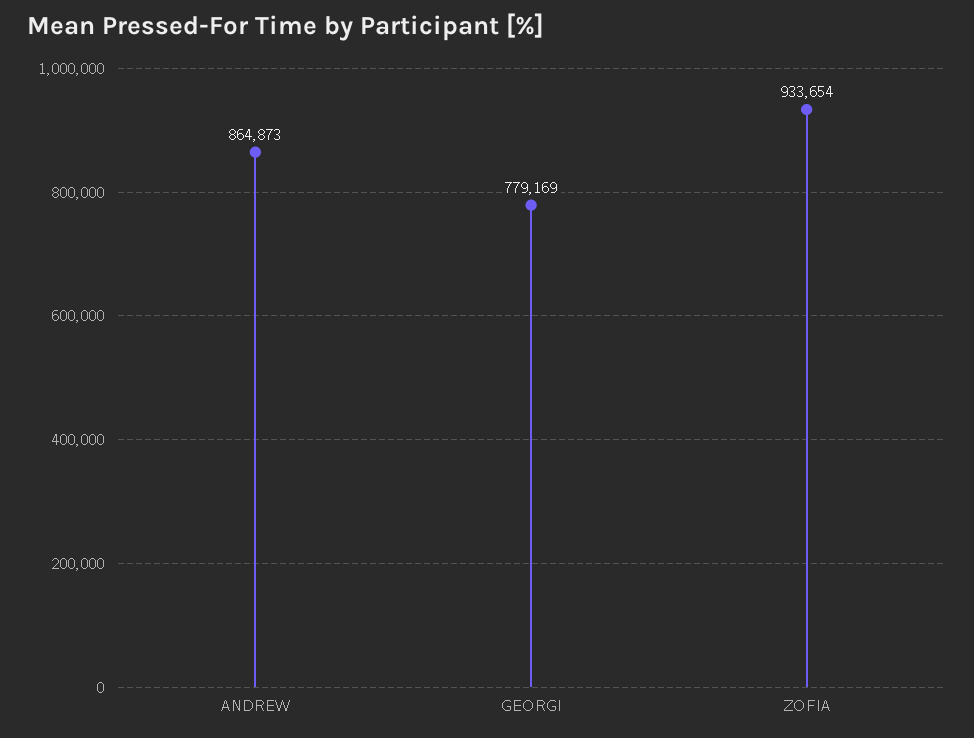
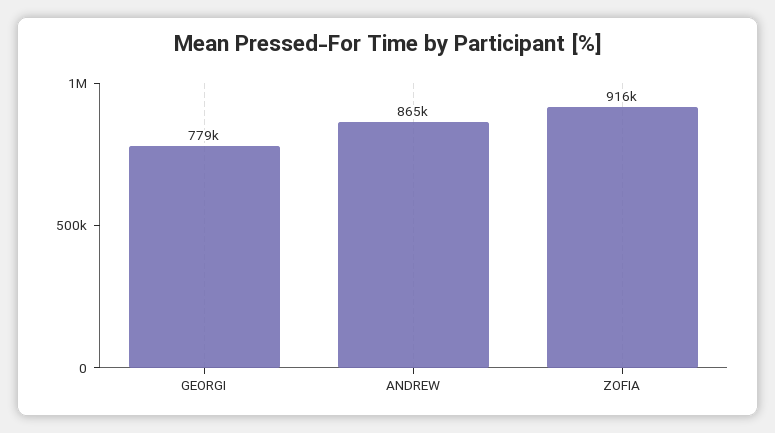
  {
    "ANDREW": 864873,
    "GEORGI": 779169,
-   "ZOFIA": 933654
+   "ZOFIA": 916000
  }

